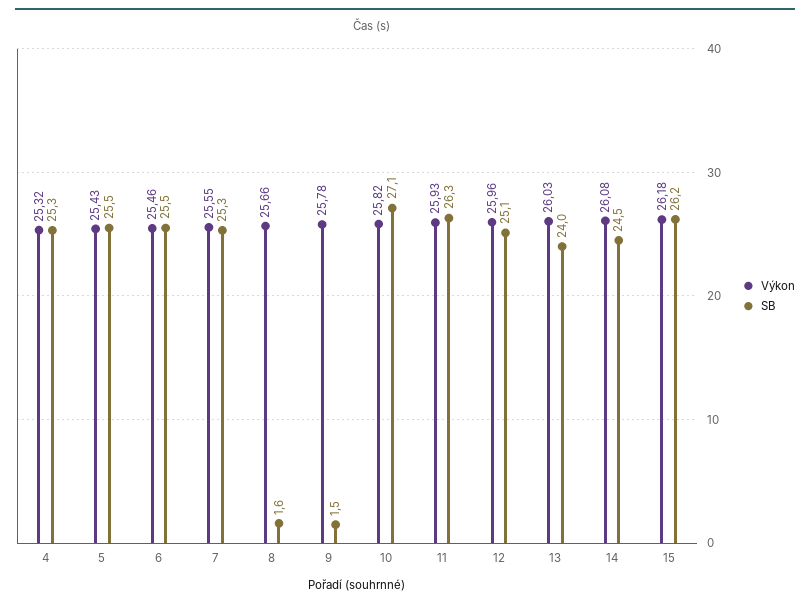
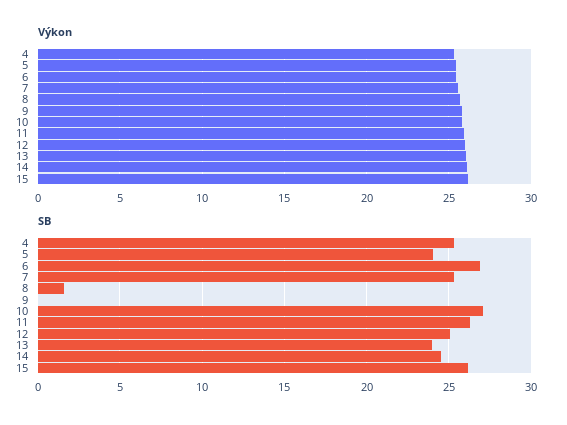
  {
    "Výkon": {
      "4": 25.32,
      "5": 25.43,
      "6": 25.46,
      "7": 25.55,
      "8": 25.66,
      "9": 25.78,
      "10": 25.82,
      "11": 25.93,
      "12": 25.96,
      "13": 26.03,
      "14": 26.08,
      "15": 26.18
    },
    "SB": {
      "4": 25.3,
-     "5": 25.5,
+     "5": 24,
-     "6": 25.5,
+     "6": 27,
      "7": 25.3,
      "8": 1.6,
-     "9": 1.5,
+     "9": 0,
      "10": 27.1,
      "11": 26.3,
      "12": 25.1,
      "13": 24,
      "14": 24.5,
      "15": 26.2
    }
  }

